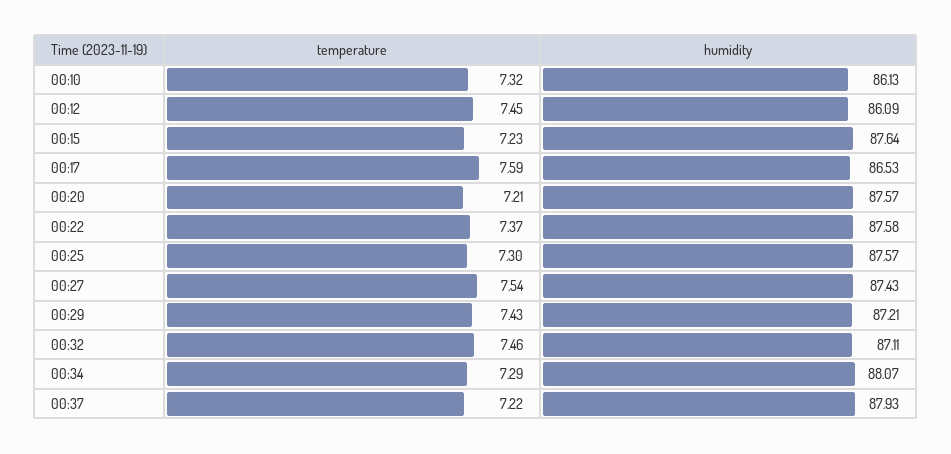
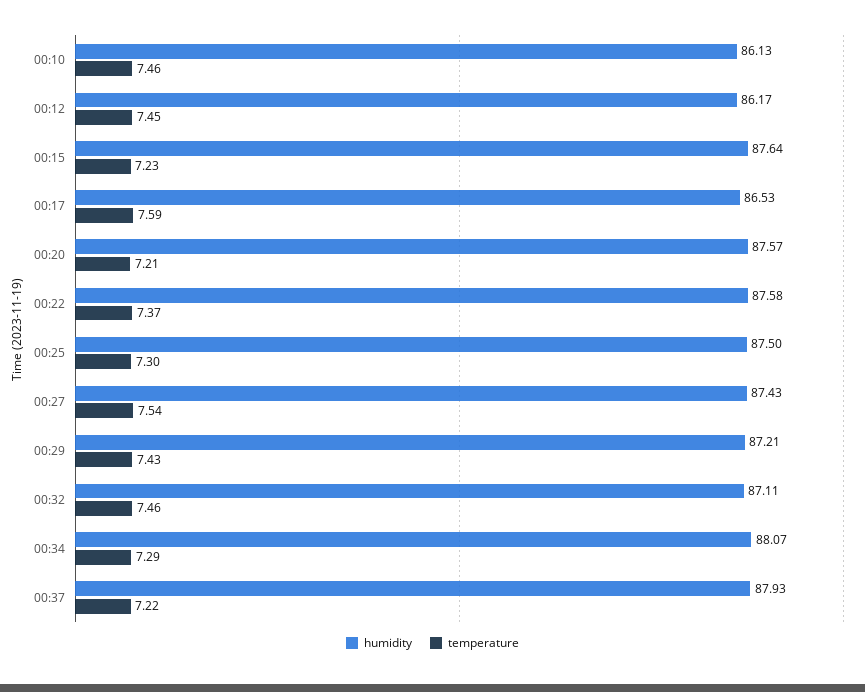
  {
    "temperature": {
-     "00:10": 7.32,
+     "00:10": 7.46,
      "00:12": 7.45,
      "00:15": 7.23,
      "00:17": 7.59,
      "00:20": 7.21,
      "00:22": 7.37,
      "00:25": 7.3,
      "00:27": 7.54,
      "00:29": 7.43,
      "00:32": 7.46,
      "00:34": 7.29,
      "00:37": 7.22
    },
    "humidity": {
      "00:10": 86.13,
-     "00:12": 86.09,
+     "00:12": 86.17,
      "00:15": 87.64,
      "00:17": 86.53,
      "00:20": 87.57,
      "00:22": 87.58,
-     "00:25": 87.57,
+     "00:25": 87.5,
      "00:27": 87.43,
      "00:29": 87.21,
      "00:32": 87.11,
      "00:34": 88.07,
      "00:37": 87.93
    }
  }

